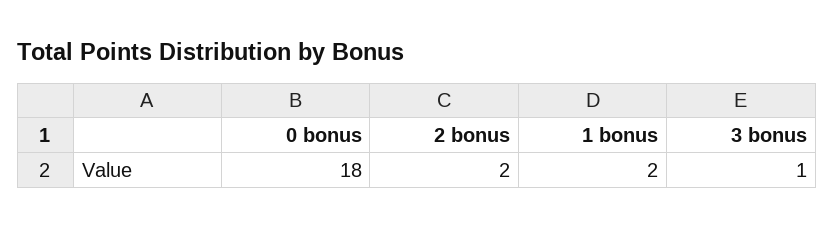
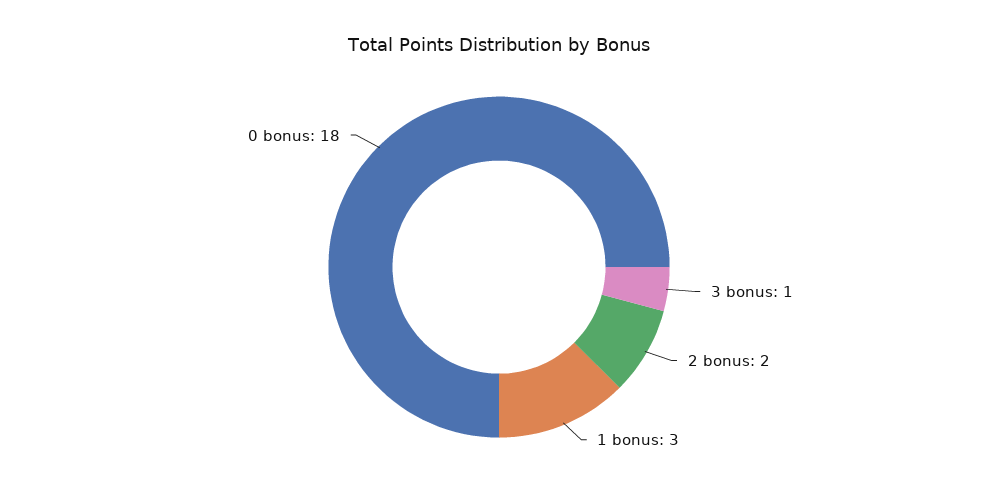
  {
    "0 bonus": 18,
    "2 bonus": 2,
-   "1 bonus": 2,
+   "1 bonus": 3,
    "3 bonus": 1
  }

